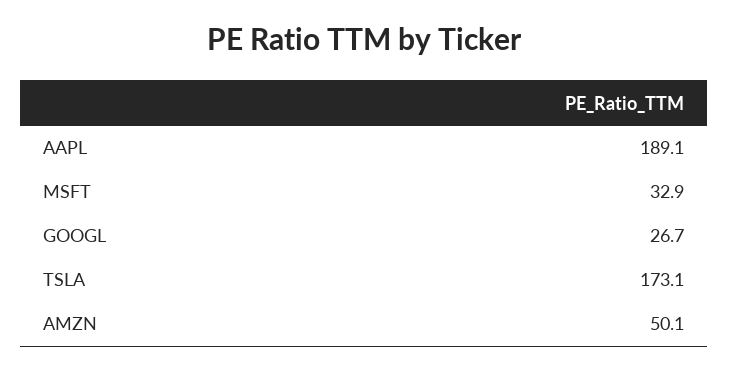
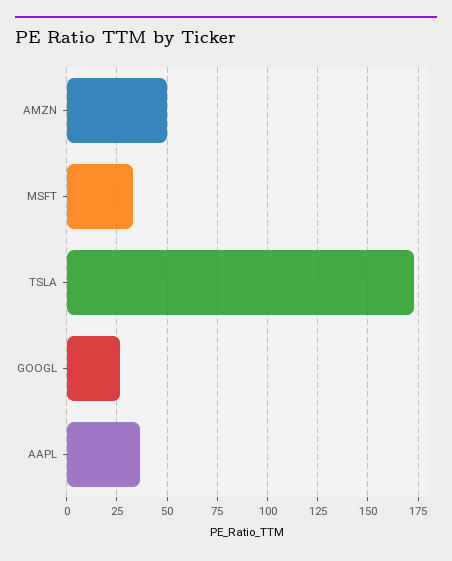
  {
-   "AAPL": 189.1,
+   "AAPL": 35,
    "MSFT": 32.9,
    "GOOGL": 26.7,
    "TSLA": 173.1,
    "AMZN": 50.1
  }

